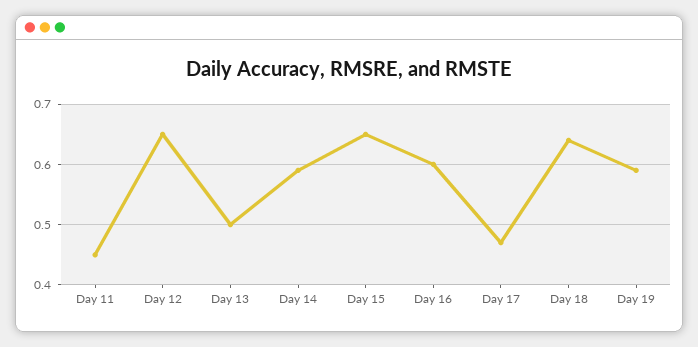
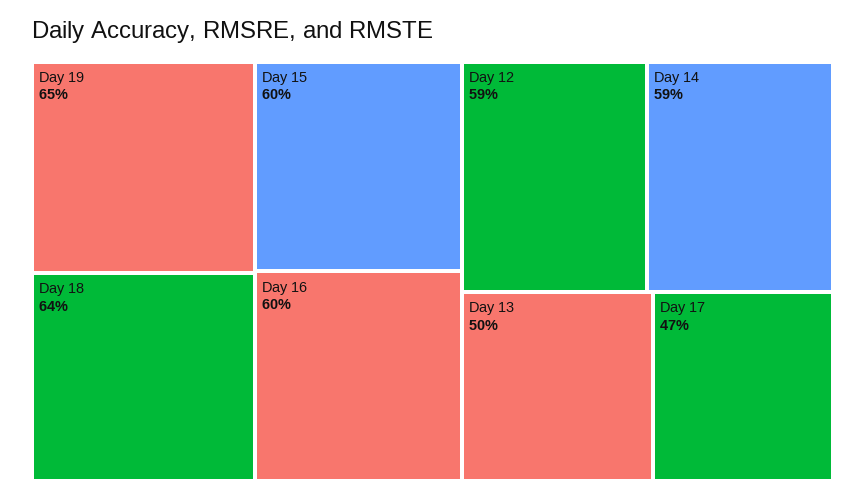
  {
-   "Day 11": 0.45,
-   "Day 12": 0.65,
+   "Day 12": 0.59,
    "Day 13": 0.5,
    "Day 14": 0.59,
-   "Day 15": 0.65,
+   "Day 15": 0.6,
    "Day 16": 0.6,
    "Day 17": 0.47,
    "Day 18": 0.64,
-   "Day 19": 0.59
+   "Day 19": 0.65
  }

